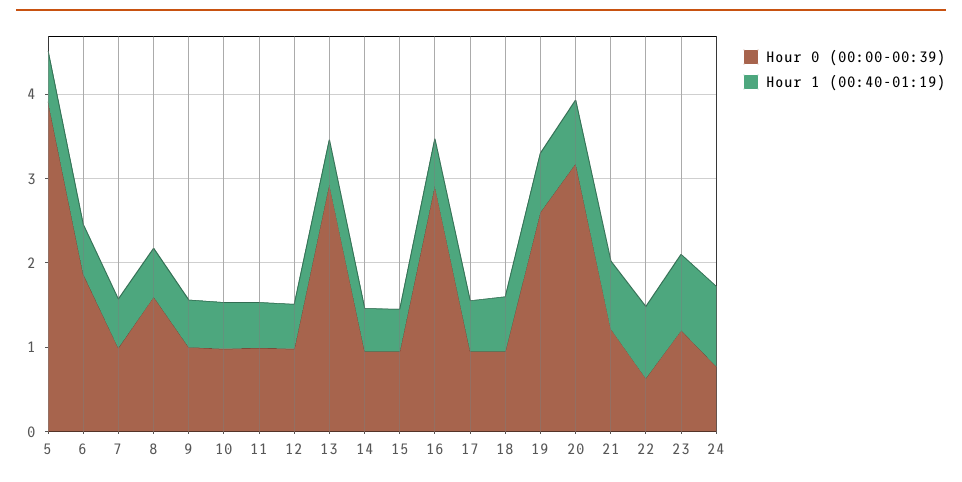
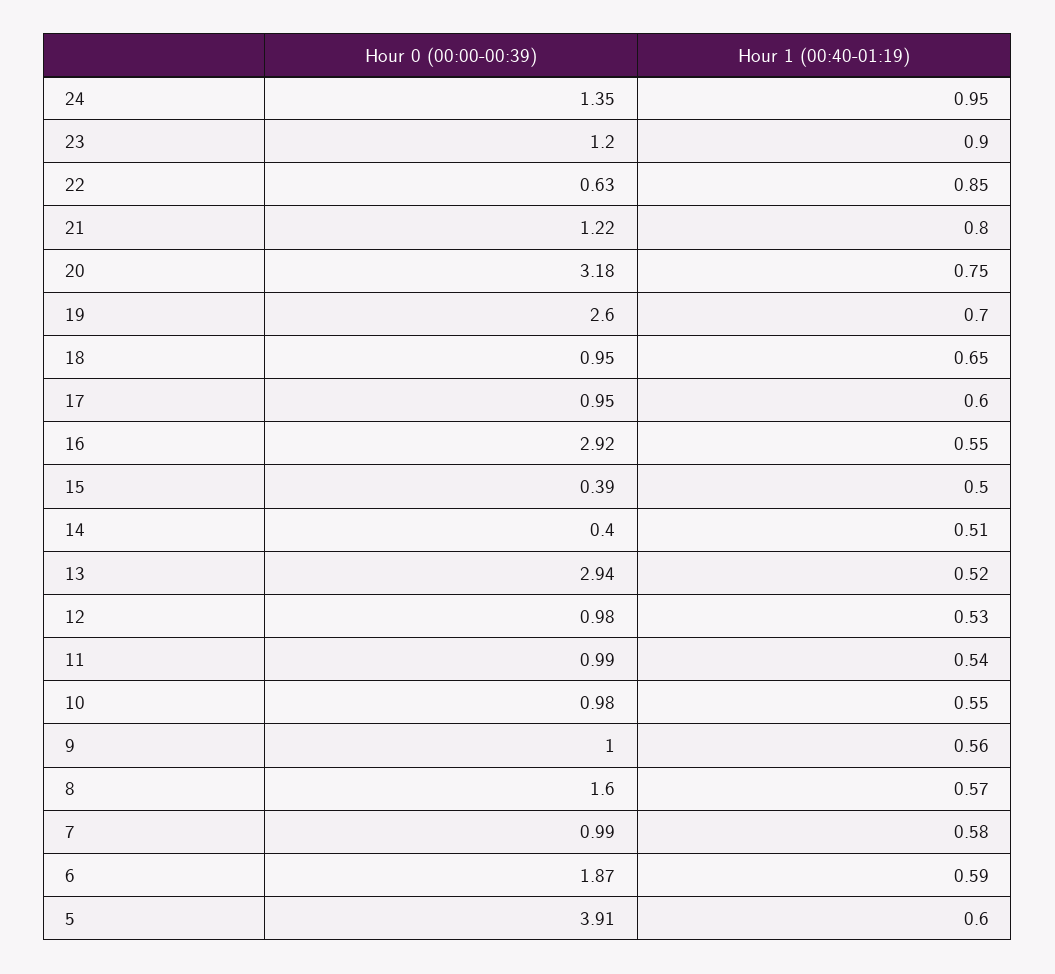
  {
    "Hour 0 (00:00-00:39)": {
      "5": 3.91,
      "6": 1.87,
      "7": 0.99,
      "8": 1.6,
      "9": 1,
      "10": 0.98,
      "11": 0.99,
      "12": 0.98,
      "13": 2.94,
-     "14": 1,
+     "14": 0.4,
-     "15": 1,
+     "15": 0.39,
      "16": 2.92,
      "17": 0.95,
      "18": 0.95,
      "19": 2.6,
      "20": 3.18,
      "21": 1.22,
      "22": 0.63,
      "23": 1.2,
-     "24": 0.8
+     "24": 1.35
    },
    "Hour 1 (00:40-01:19)": {
      "5": 0.6,
      "6": 0.59,
      "7": 0.58,
      "8": 0.57,
      "9": 0.56,
      "10": 0.55,
      "11": 0.54,
      "12": 0.53,
      "13": 0.52,
      "14": 0.51,
      "15": 0.5,
      "16": 0.55,
      "17": 0.6,
      "18": 0.65,
      "19": 0.7,
      "20": 0.75,
      "21": 0.8,
      "22": 0.85,
      "23": 0.9,
      "24": 0.95
    }
  }

